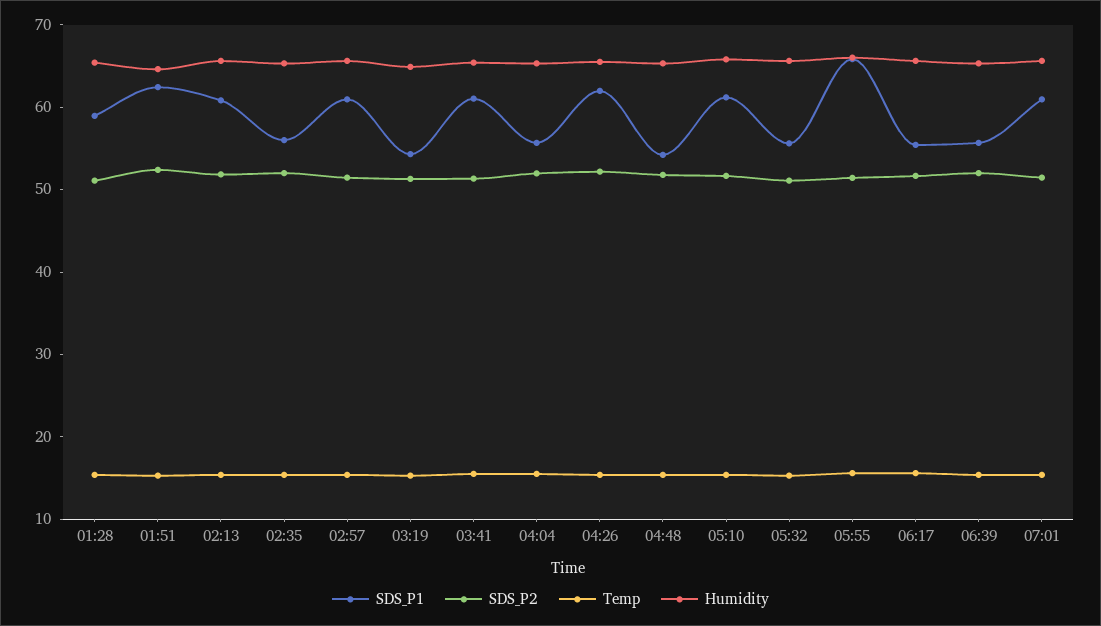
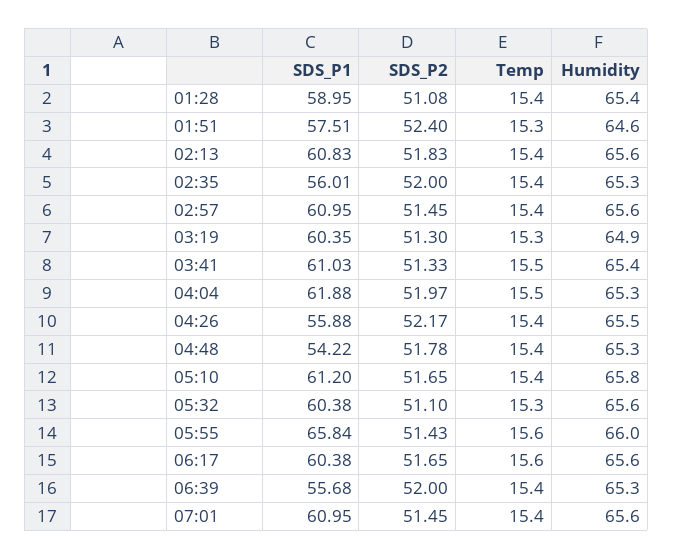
  {
    "SDS_P1": {
      "01:28": 58.95,
-     "01:51": 62,
+     "01:51": 57.51,
      "02:13": 60.83,
      "02:35": 56.01,
      "02:57": 60.95,
-     "03:19": 54,
+     "03:19": 60.35,
      "03:41": 61.03,
-     "04:04": 56,
+     "04:04": 61.88,
-     "04:26": 62,
+     "04:26": 55.88,
      "04:48": 54.22,
      "05:10": 61.2,
-     "05:32": 56,
+     "05:32": 60.38,
      "05:55": 65.84,
-     "06:17": 56,
+     "06:17": 60.38,
      "06:39": 55.68,
      "07:01": 60.95
    },
    "SDS_P2": {
      "01:28": 51.08,
      "01:51": 52.4,
      "02:13": 51.83,
      "02:35": 52,
      "02:57": 51.45,
      "03:19": 51.3,
      "03:41": 51.33,
      "04:04": 51.97,
      "04:26": 52.17,
      "04:48": 51.78,
      "05:10": 51.65,
      "05:32": 51.1,
      "05:55": 51.43,
      "06:17": 51.65,
      "06:39": 52,
      "07:01": 51.45
    },
    "Temp": {
      "01:28": 15.4,
      "01:51": 15.3,
      "02:13": 15.4,
      "02:35": 15.4,
      "02:57": 15.4,
      "03:19": 15.3,
      "03:41": 15.5,
      "04:04": 15.5,
      "04:26": 15.4,
      "04:48": 15.4,
      "05:10": 15.4,
      "05:32": 15.3,
      "05:55": 15.6,
      "06:17": 15.6,
      "06:39": 15.4,
      "07:01": 15.4
    },
    "Humidity": {
      "01:28": 65.4,
      "01:51": 64.6,
      "02:13": 65.6,
      "02:35": 65.3,
      "02:57": 65.6,
      "03:19": 64.9,
      "03:41": 65.4,
      "04:04": 65.3,
      "04:26": 65.5,
      "04:48": 65.3,
      "05:10": 65.8,
      "05:32": 65.6,
      "05:55": 66,
      "06:17": 65.6,
      "06:39": 65.3,
      "07:01": 65.6
    }
  }

